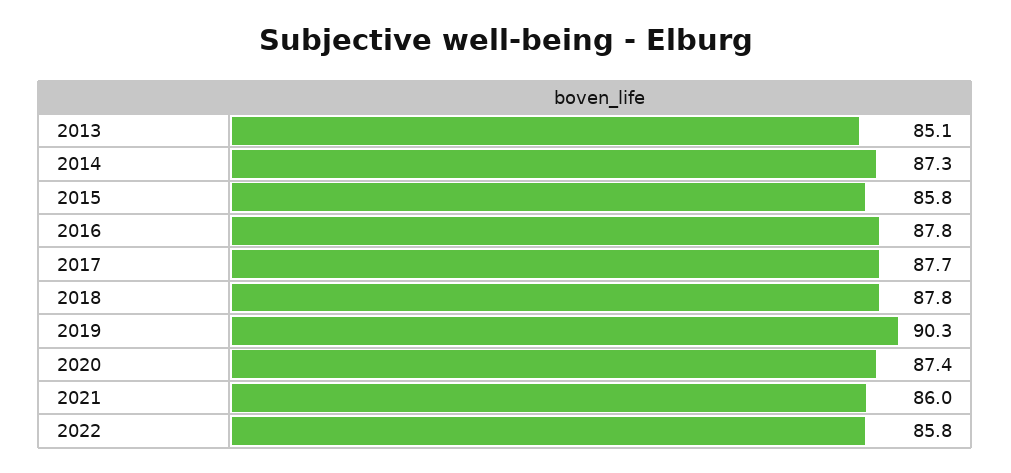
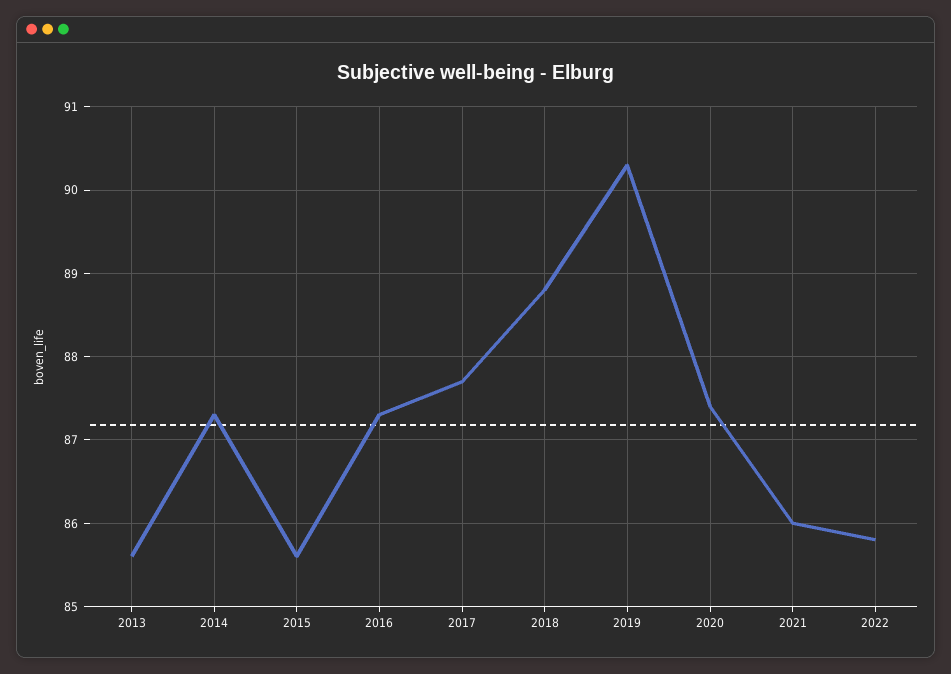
  {
-   "2013": 85.1,
+   "2013": 85.6,
    "2014": 87.3,
-   "2015": 85.8,
+   "2015": 85.6,
-   "2016": 87.8,
+   "2016": 87.3,
    "2017": 87.7,
-   "2018": 87.8,
+   "2018": 88.8,
    "2019": 90.3,
    "2020": 87.4,
    "2021": 86,
    "2022": 85.8
  }

